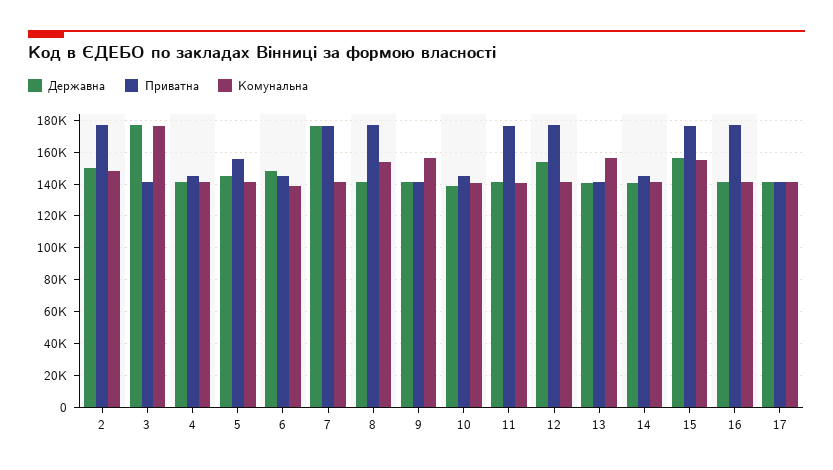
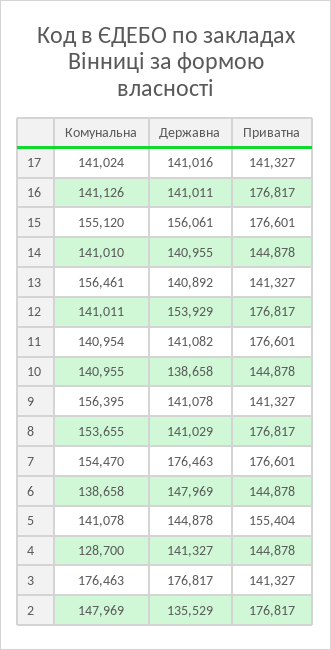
  {
    "Державна": {
-     "2": 150000,
+     "2": 135529,
      "3": 176817,
      "4": 141327,
      "5": 144878,
      "6": 147969,
      "7": 176463,
      "8": 141029,
      "9": 141078,
      "10": 138658,
      "11": 141082,
      "12": 153929,
      "13": 140892,
      "14": 140955,
      "15": 156061,
      "16": 141011,
      "17": 141016
    },
    "Приватна": {
      "2": 176817,
      "3": 141327,
      "4": 144878,
      "5": 155404,
      "6": 144878,
      "7": 176601,
      "8": 176817,
      "9": 141327,
      "10": 144878,
      "11": 176601,
      "12": 176817,
      "13": 141327,
      "14": 144878,
      "15": 176601,
      "16": 176817,
      "17": 141327
    },
    "Комунальна": {
      "2": 147969,
      "3": 176463,
-     "4": 140000,
+     "4": 128700,
      "5": 141078,
      "6": 138658,
-     "7": 140000,
+     "7": 154470,
      "8": 153655,
      "9": 156395,
      "10": 140955,
      "11": 140954,
      "12": 141011,
      "13": 156461,
      "14": 141010,
      "15": 155120,
      "16": 141126,
      "17": 141024
    }
  }

